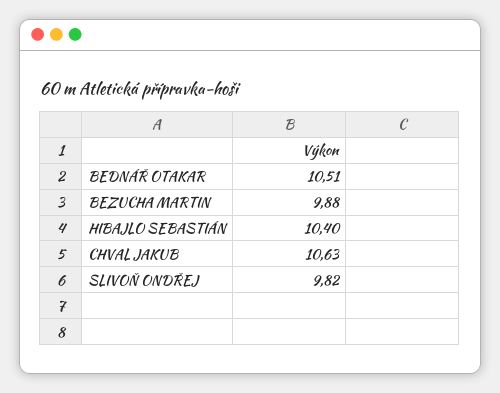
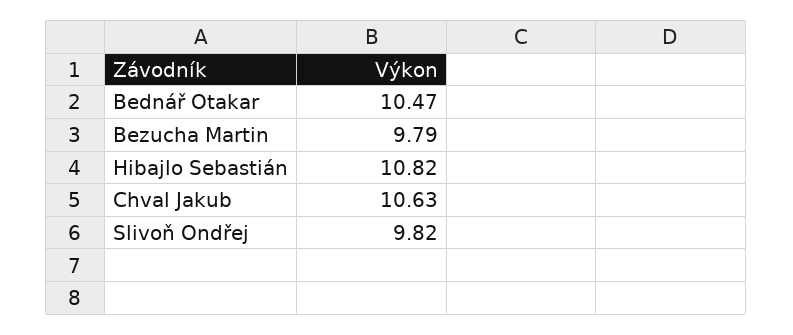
  {
-   "BEDNÁŘ OTAKAR": 10.51,
+   "BEDNÁŘ OTAKAR": 10.47,
-   "BEZUCHA MARTIN": 9.88,
+   "BEZUCHA MARTIN": 9.79,
-   "HIBAJLO SEBASTIÁN": 10.4,
+   "HIBAJLO SEBASTIÁN": 10.82,
    "CHVAL JAKUB": 10.63,
    "SLIVOŇ ONDŘEJ": 9.82
  }

